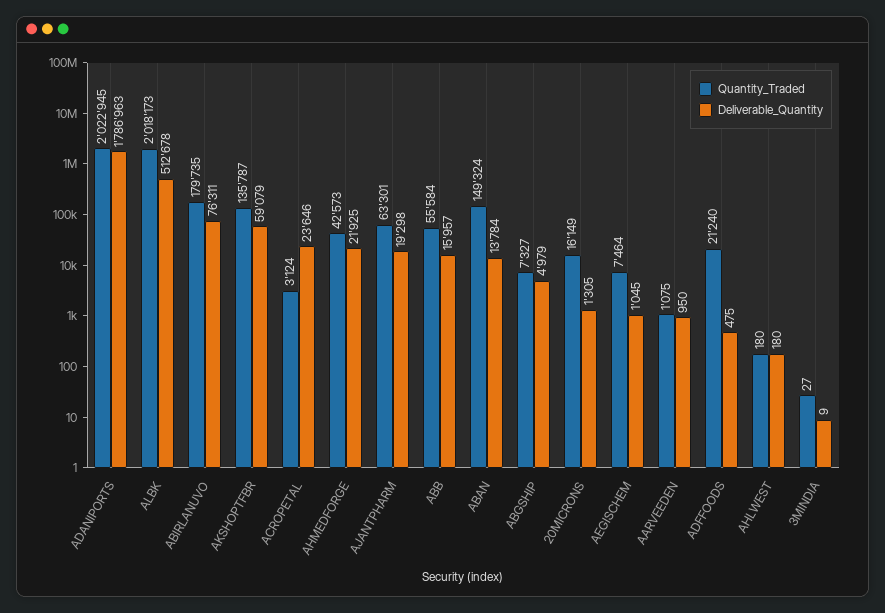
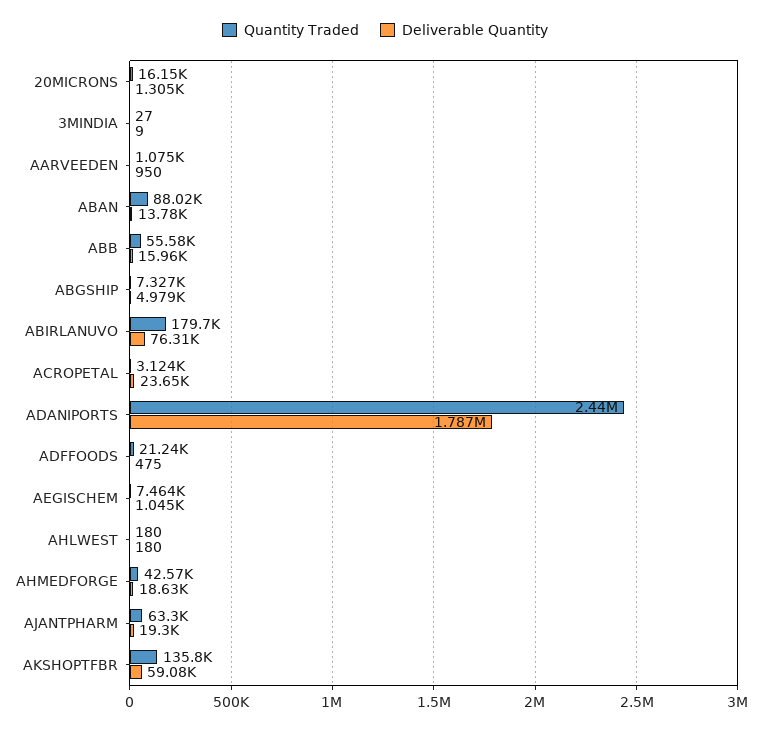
  {
    "Quantity_Traded": {
-     "ADANIPORTS": 2022945,
+     "ADANIPORTS": 2440000,
-     "ALBK": 2018173,
      "ABIRLANUVO": 179735,
      "AKSHOPTFBR": 135787,
      "ACROPETAL": 3124,
      "AHMEDFORGE": 42573,
      "AJANTPHARM": 63301,
      "ABB": 55584,
-     "ABAN": 149324,
+     "ABAN": 88020,
      "ABGSHIP": 7327,
      "20MICRONS": 16149,
      "AEGISCHEM": 7464,
      "AARVEEDEN": 1075,
      "ADFFOODS": 21240,
      "AHLWEST": 180,
      "3MINDIA": 27
    },
    "Deliverable_Quantity": {
      "ADANIPORTS": 1786963,
-     "ALBK": 512678,
      "ABIRLANUVO": 76311,
      "AKSHOPTFBR": 59079,
      "ACROPETAL": 23646,
-     "AHMEDFORGE": 21925,
+     "AHMEDFORGE": 18630,
      "AJANTPHARM": 19298,
      "ABB": 15957,
      "ABAN": 13784,
      "ABGSHIP": 4979,
      "20MICRONS": 1305,
      "AEGISCHEM": 1045,
      "AARVEEDEN": 950,
      "ADFFOODS": 475,
      "AHLWEST": 180,
      "3MINDIA": 9
    }
  }

